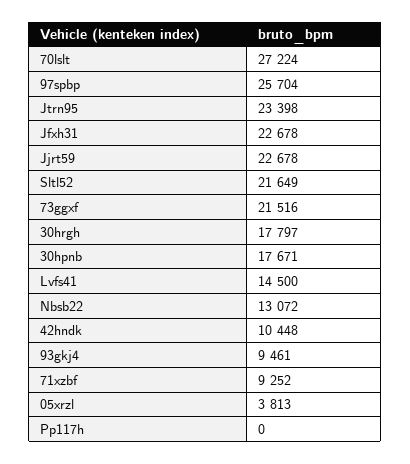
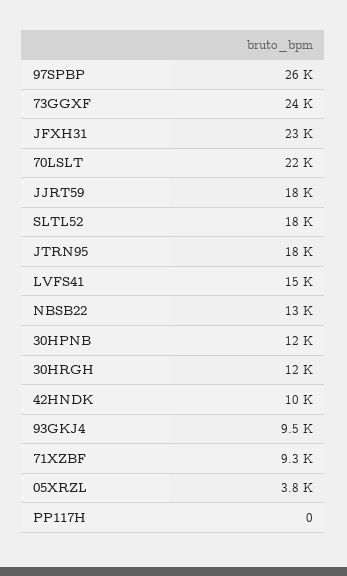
  {
-   "70lslt": 27224,
+   "70lslt": 22000,
    "97spbp": 25704,
-   "Jtrn95": 23398,
+   "Jtrn95": 18000,
    "Jfxh31": 22678,
-   "Jjrt59": 22678,
+   "Jjrt59": 18000,
-   "Sltl52": 21649,
+   "Sltl52": 18000,
-   "73ggxf": 21516,
+   "73ggxf": 24000,
-   "30hrgh": 17797,
+   "30hrgh": 12000,
-   "30hpnb": 17671,
+   "30hpnb": 12000,
    "Lvfs41": 14500,
    "Nbsb22": 13072,
    "42hndk": 10448,
    "93gkj4": 9461,
    "71xzbf": 9252,
    "05xrzl": 3813,
    "Pp117h": 0
  }

